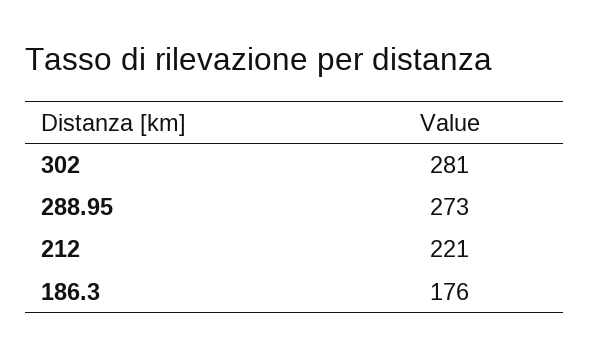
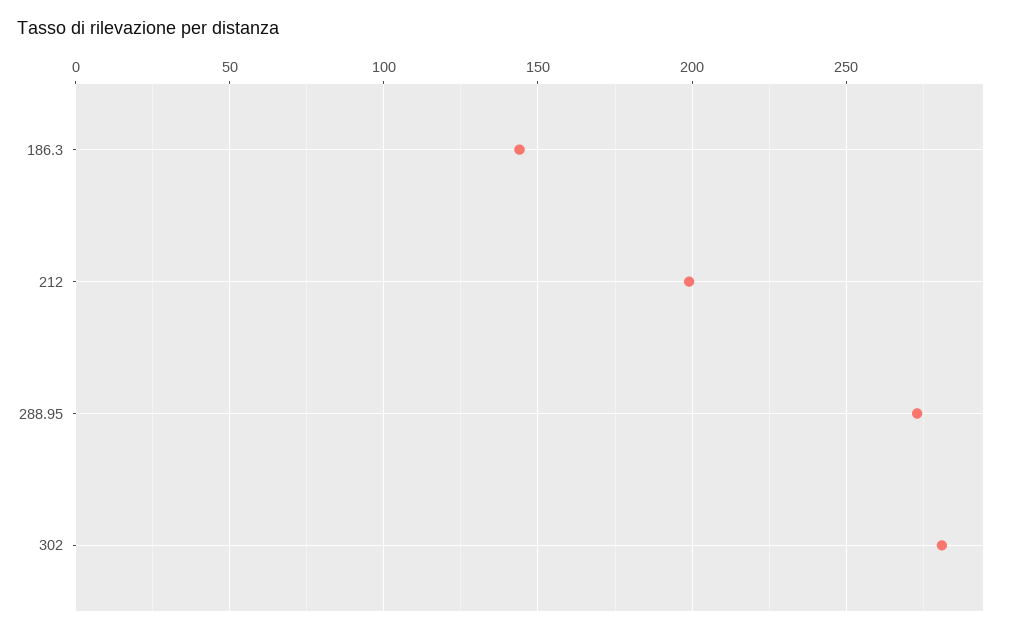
  {
    "302": 281,
    "288.95": 273,
-   "212": 221,
+   "212": 200,
-   "186.3": 176
+   "186.3": 145
  }

